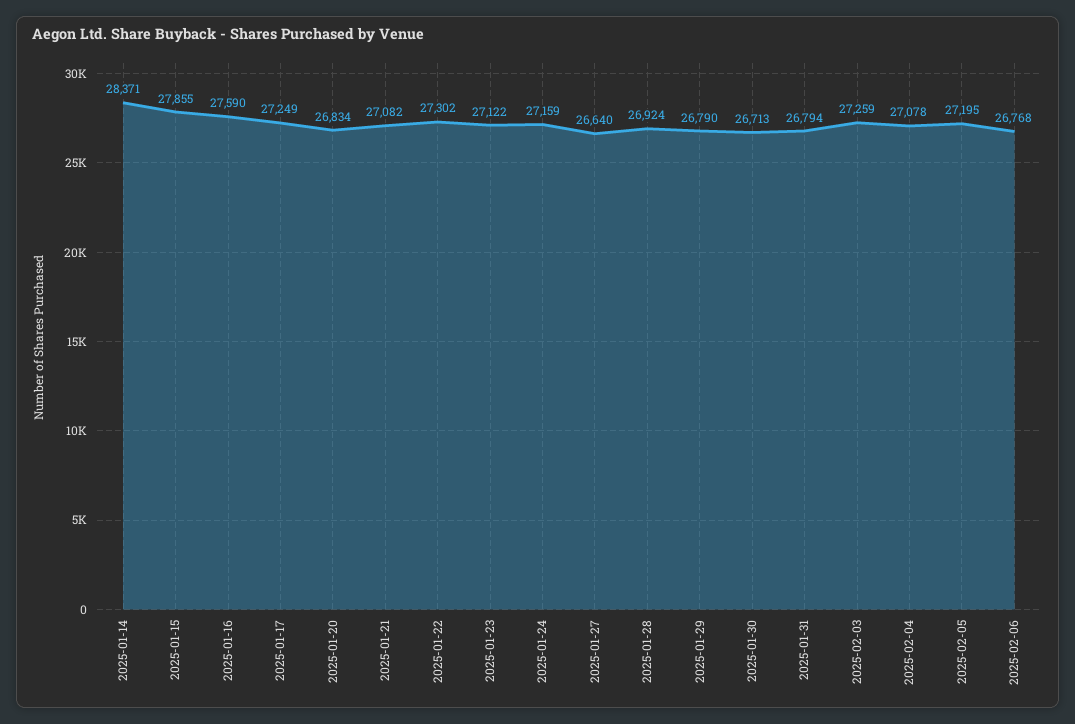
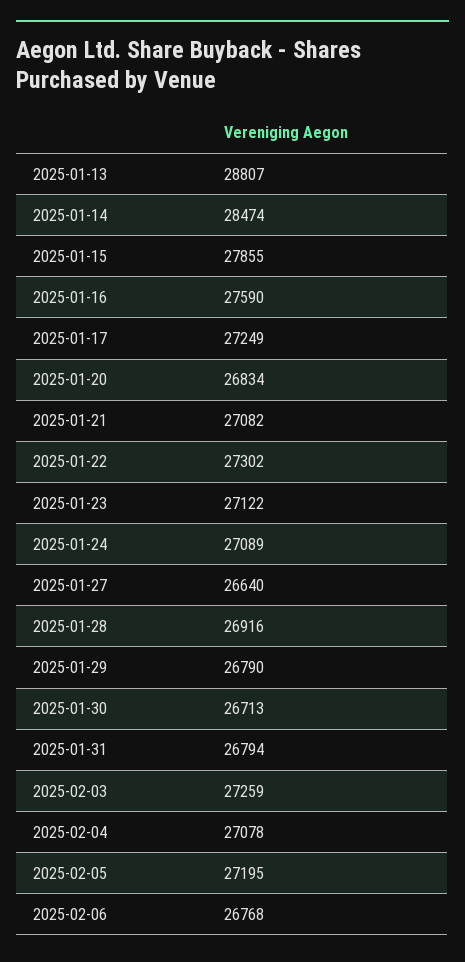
  {
-   "2025-01-14": 28371,
+   "2025-01-14": 28474,
    "2025-01-15": 27855,
    "2025-01-16": 27590,
    "2025-01-17": 27249,
    "2025-01-20": 26834,
    "2025-01-21": 27082,
    "2025-01-22": 27302,
    "2025-01-23": 27122,
-   "2025-01-24": 27159,
+   "2025-01-24": 27089,
    "2025-01-27": 26640,
-   "2025-01-28": 26924,
+   "2025-01-28": 26916,
    "2025-01-29": 26790,
    "2025-01-30": 26713,
    "2025-01-31": 26794,
    "2025-02-03": 27259,
    "2025-02-04": 27078,
    "2025-02-05": 27195,
-   "2025-02-06": 26768
+   "2025-02-06": 26768,
+   "2025-01-13": 28807
  }

